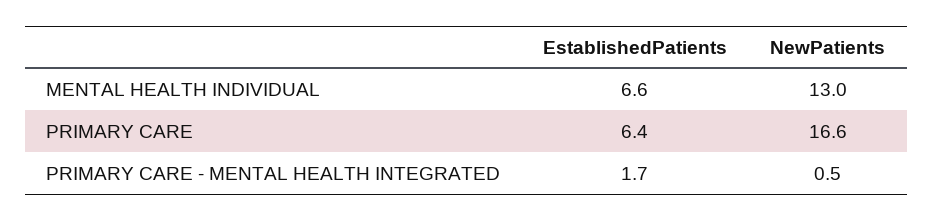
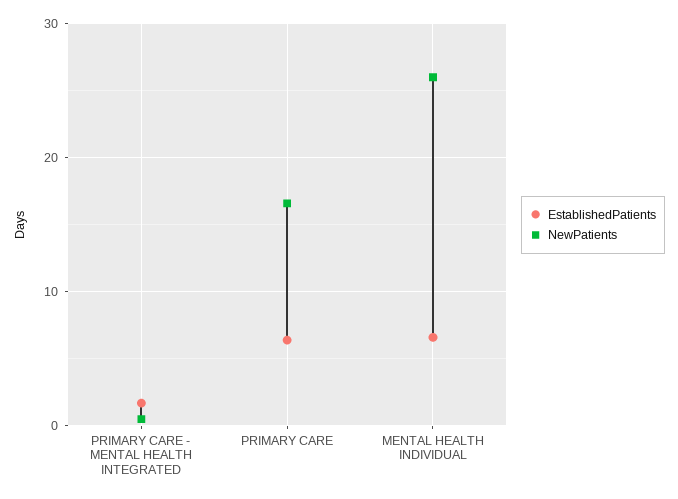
  {
    "EstablishedPatients": {
      "MENTAL HEALTH INDIVIDUAL": 6.6,
      "PRIMARY CARE": 6.4,
      "PRIMARY CARE - MENTAL HEALTH INTEGRATED": 1.7
    },
    "NewPatients": {
-     "MENTAL HEALTH INDIVIDUAL": 13,
+     "MENTAL HEALTH INDIVIDUAL": 26,
      "PRIMARY CARE": 16.6,
      "PRIMARY CARE - MENTAL HEALTH INTEGRATED": 0.5
    }
  }

